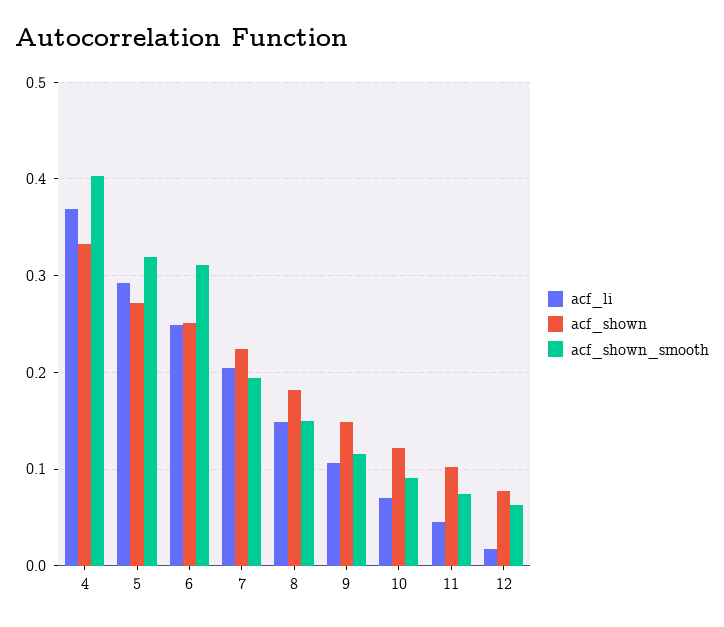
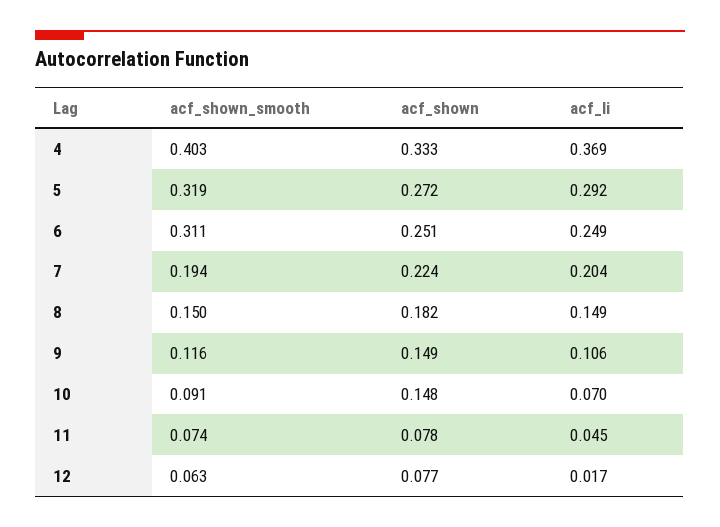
  {
    "acf_li": {
      "4": 0.369,
      "5": 0.292,
      "6": 0.249,
      "7": 0.204,
      "8": 0.149,
      "9": 0.106,
      "10": 0.07,
      "11": 0.045,
      "12": 0.017
    },
    "acf_shown": {
      "4": 0.333,
      "5": 0.272,
      "6": 0.251,
      "7": 0.224,
      "8": 0.182,
      "9": 0.149,
-     "10": 0.12,
+     "10": 0.148,
-     "11": 0.1,
+     "11": 0.078,
      "12": 0.077
    },
    "acf_shown_smooth": {
      "4": 0.403,
      "5": 0.319,
      "6": 0.311,
      "7": 0.194,
      "8": 0.15,
      "9": 0.116,
      "10": 0.091,
      "11": 0.074,
      "12": 0.063
    }
  }

